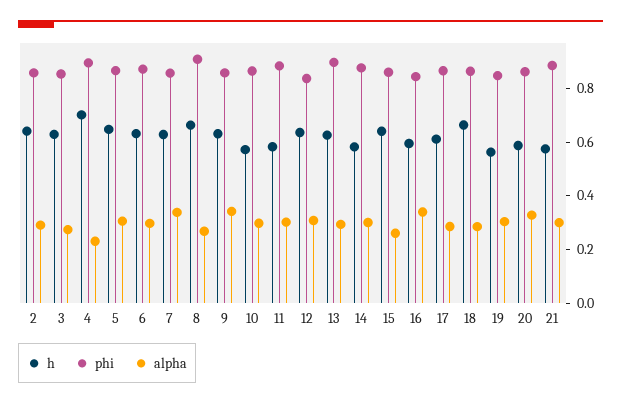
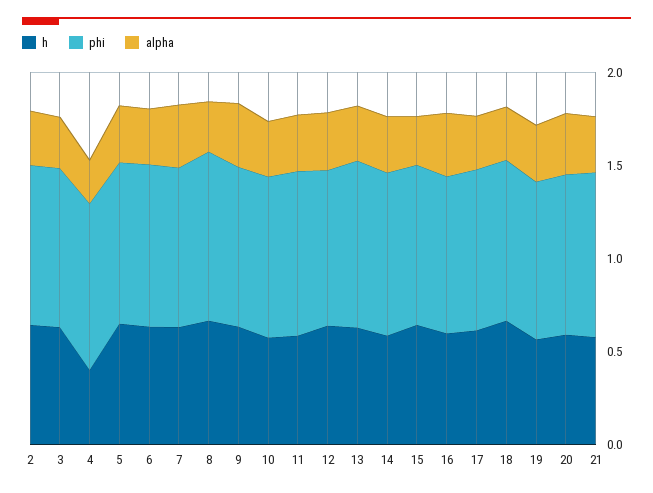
  {
    "h": {
      "2": 0.65,
      "3": 0.65,
-     "4": 0.7,
+     "4": 0.4,
      "5": 0.65,
      "6": 0.65,
      "7": 0.65,
      "8": 0.65,
      "9": 0.65,
      "10": 0.55,
      "11": 0.6,
      "12": 0.65,
      "13": 0.65,
      "14": 0.6,
      "15": 0.65,
      "16": 0.6,
      "17": 0.6,
      "18": 0.65,
      "19": 0.55,
      "20": 0.6,
      "21": 0.55
    },
    "phi": {
      "2": 0.85,
      "3": 0.85,
      "4": 0.9,
      "5": 0.85,
      "6": 0.85,
      "7": 0.85,
      "8": 0.9,
      "9": 0.85,
      "10": 0.85,
      "11": 0.9,
      "12": 0.85,
      "13": 0.9,
      "14": 0.9,
      "15": 0.85,
      "16": 0.85,
      "17": 0.85,
      "18": 0.85,
      "19": 0.85,
      "20": 0.85,
      "21": 0.9
    },
    "alpha": {
      "2": 0.3,
      "3": 0.25,
      "4": 0.25,
      "5": 0.3,
      "6": 0.3,
      "7": 0.35,
      "8": 0.25,
      "9": 0.35,
      "10": 0.3,
      "11": 0.3,
      "12": 0.3,
      "13": 0.3,
      "14": 0.3,
      "15": 0.25,
      "16": 0.35,
      "17": 0.3,
      "18": 0.3,
      "19": 0.3,
      "20": 0.35,
      "21": 0.3
    }
  }

